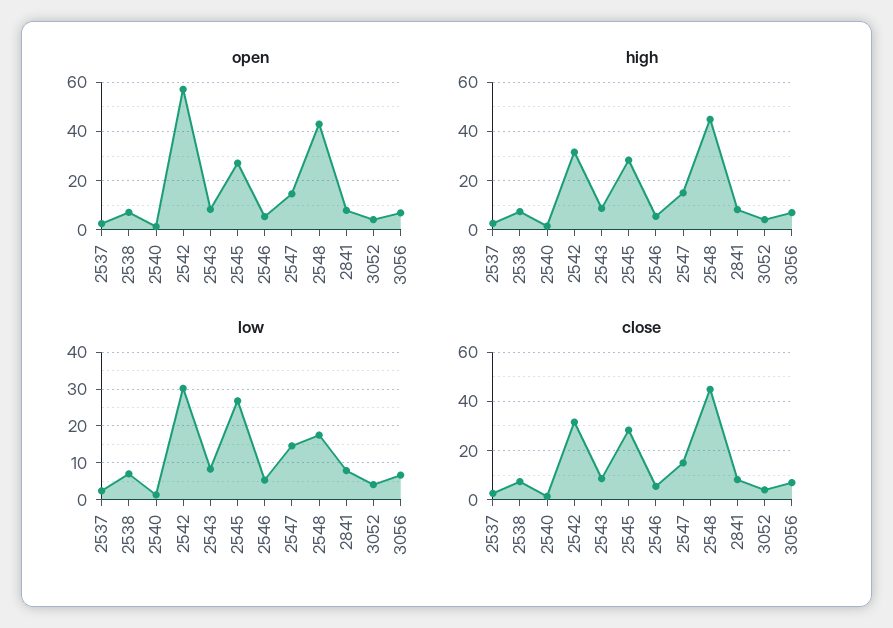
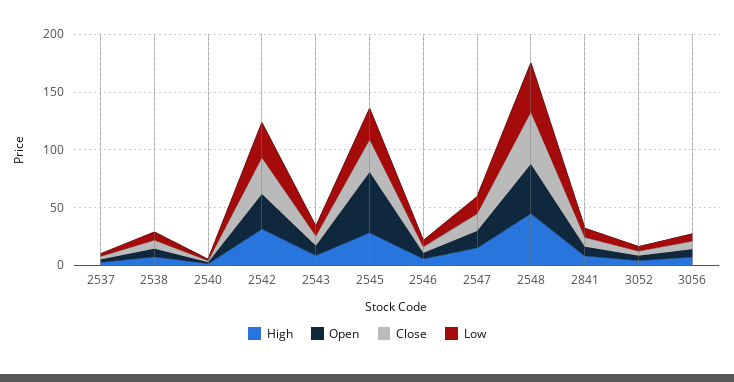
  {
    "open": {
      "2537": 2.5,
      "2538": 7.5,
      "2540": 2.5,
-     "2542": 57.5,
+     "2542": 30,
      "2543": 7.5,
-     "2545": 27.5,
+     "2545": 50,
      "2546": 5,
      "2547": 15,
      "2548": 42.5,
      "2841": 7.5,
      "3052": 5,
      "3056": 7.5
    },
    "high": {
      "2537": 2.5,
      "2538": 7.5,
      "2540": 2.5,
      "2542": 32.5,
      "2543": 7.5,
      "2545": 27.5,
      "2546": 5,
      "2547": 15,
      "2548": 45,
      "2841": 7.5,
      "3052": 5,
      "3056": 7.5
    },
    "low": {
      "2537": 2,
      "2538": 8,
      "2540": 2,
      "2542": 30,
      "2543": 8,
      "2545": 26,
      "2546": 6,
      "2547": 14,
-     "2548": 18,
+     "2548": 40,
      "2841": 8,
      "3052": 4,
      "3056": 6
    },
    "close": {
      "2537": 2.5,
      "2538": 7.5,
      "2540": 2.5,
      "2542": 32.5,
      "2543": 7.5,
      "2545": 27.5,
      "2546": 5,
      "2547": 15,
      "2548": 45,
      "2841": 7.5,
      "3052": 5,
      "3056": 7.5
    }
  }

